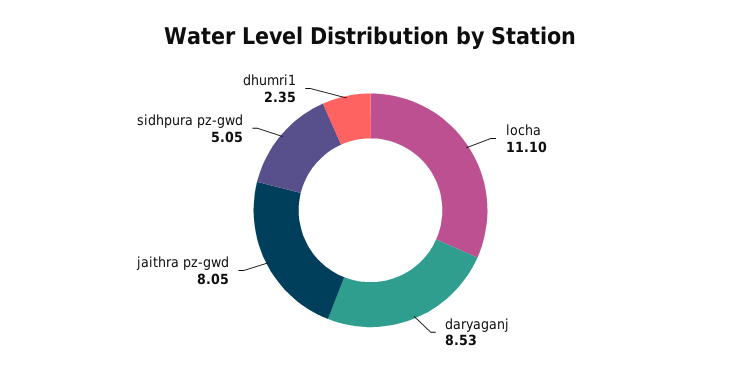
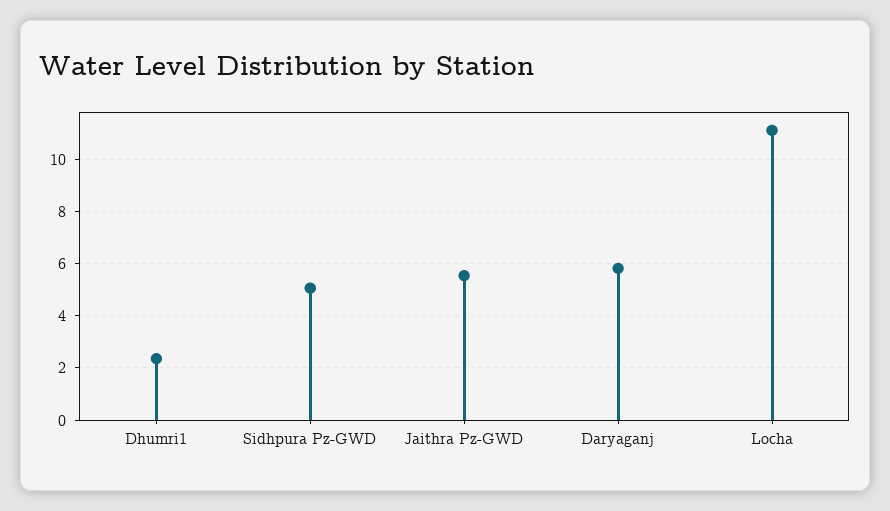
  {
    "locha": 11.1,
-   "daryaganj": 8.53,
+   "daryaganj": 5.75,
-   "jaithra pz-gwd": 8.05,
+   "jaithra pz-gwd": 5.5,
    "sidhpura pz-gwd": 5.05,
    "dhumri1": 2.35
  }

